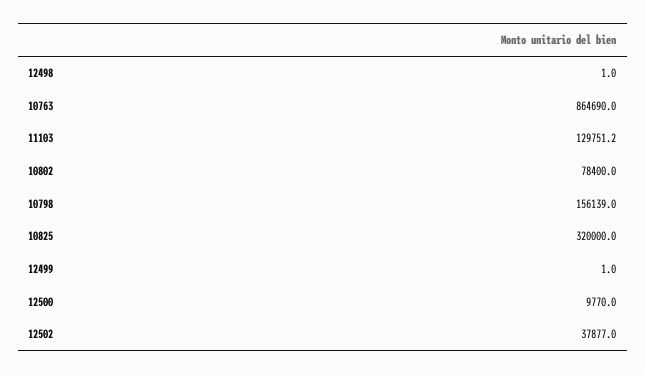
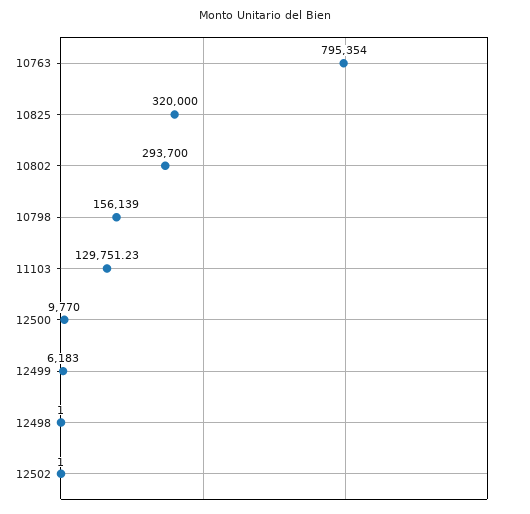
  {
    "12498": 1,
-   "10763": 864690,
+   "10763": 795354,
    "11103": 129751.23,
-   "10802": 78400,
+   "10802": 293700,
    "10798": 156139,
    "10825": 320000,
-   "12499": 1,
+   "12499": 6183,
    "12500": 9770,
-   "12502": 37877
+   "12502": 1
  }

